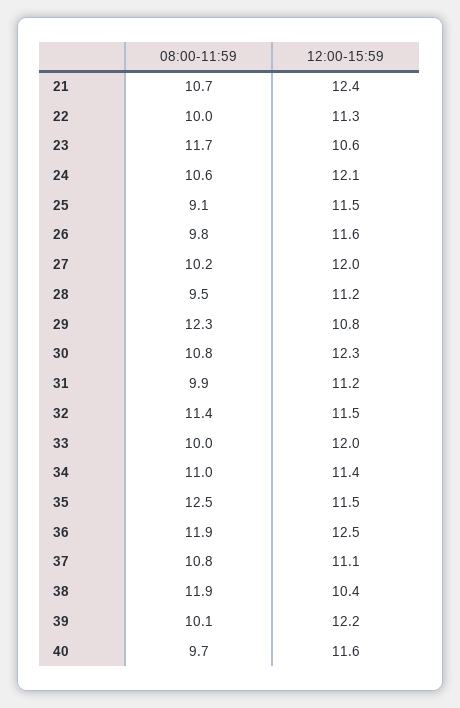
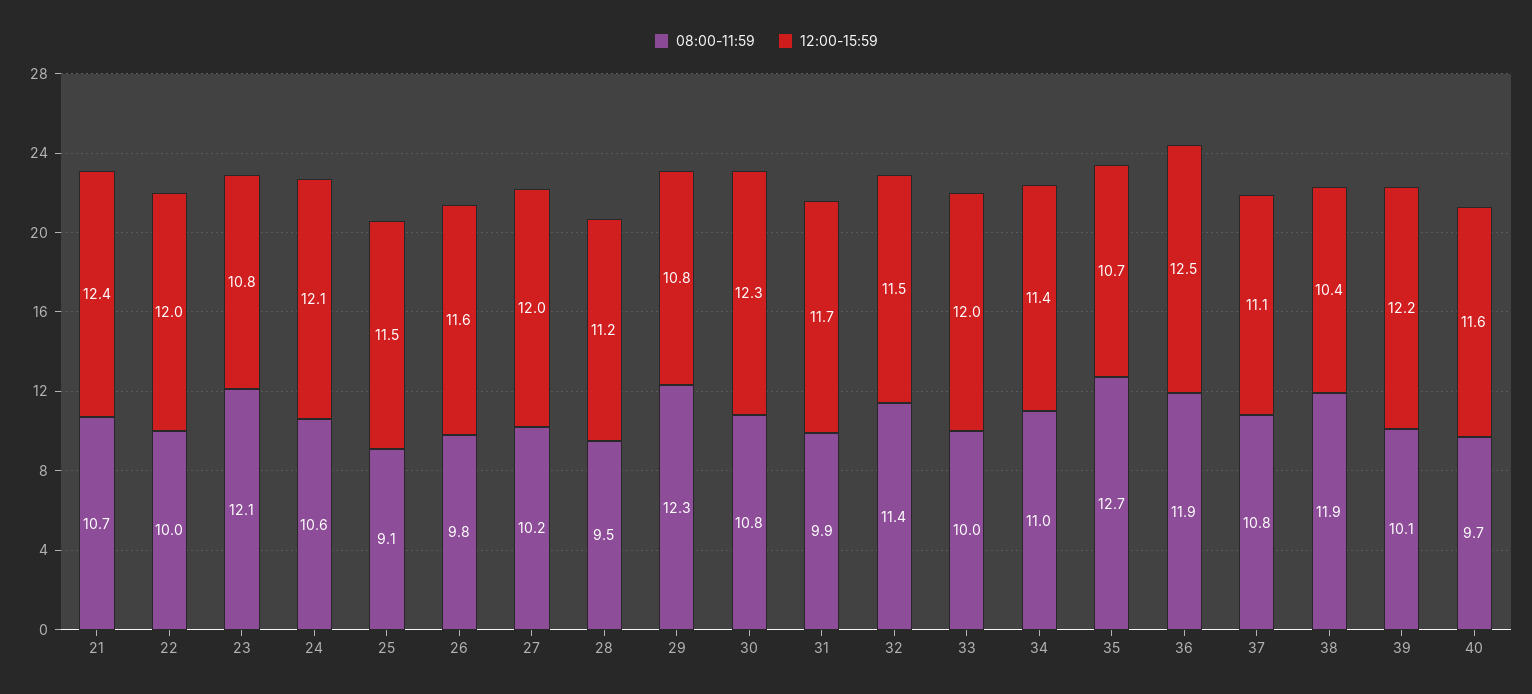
  {
    "08:00-11:59": {
      "21": 10.7,
      "22": 10,
-     "23": 11.7,
+     "23": 12.1,
      "24": 10.6,
      "25": 9.1,
      "26": 9.8,
      "27": 10.2,
      "28": 9.5,
      "29": 12.3,
      "30": 10.8,
      "31": 9.9,
      "32": 11.4,
      "33": 10,
      "34": 11,
-     "35": 12.5,
+     "35": 12.7,
      "36": 11.9,
      "37": 10.8,
      "38": 11.9,
      "39": 10.1,
      "40": 9.7
    },
    "12:00-15:59": {
      "21": 12.4,
-     "22": 11.3,
+     "22": 12,
-     "23": 10.6,
+     "23": 10.8,
      "24": 12.1,
      "25": 11.5,
      "26": 11.6,
      "27": 12,
      "28": 11.2,
      "29": 10.8,
      "30": 12.3,
-     "31": 11.2,
+     "31": 11.7,
      "32": 11.5,
      "33": 12,
      "34": 11.4,
-     "35": 11.5,
+     "35": 10.7,
      "36": 12.5,
      "37": 11.1,
      "38": 10.4,
      "39": 12.2,
      "40": 11.6
    }
  }

